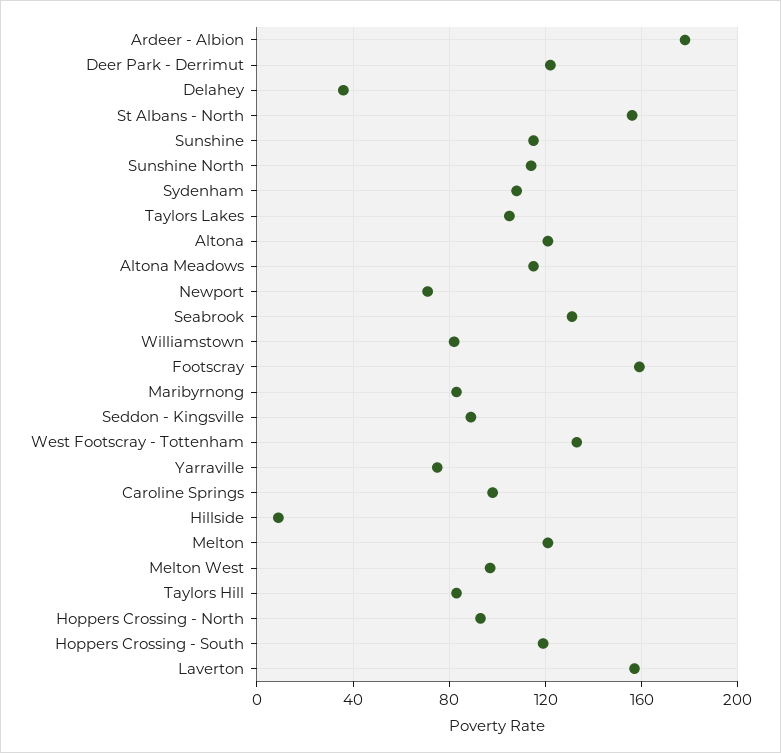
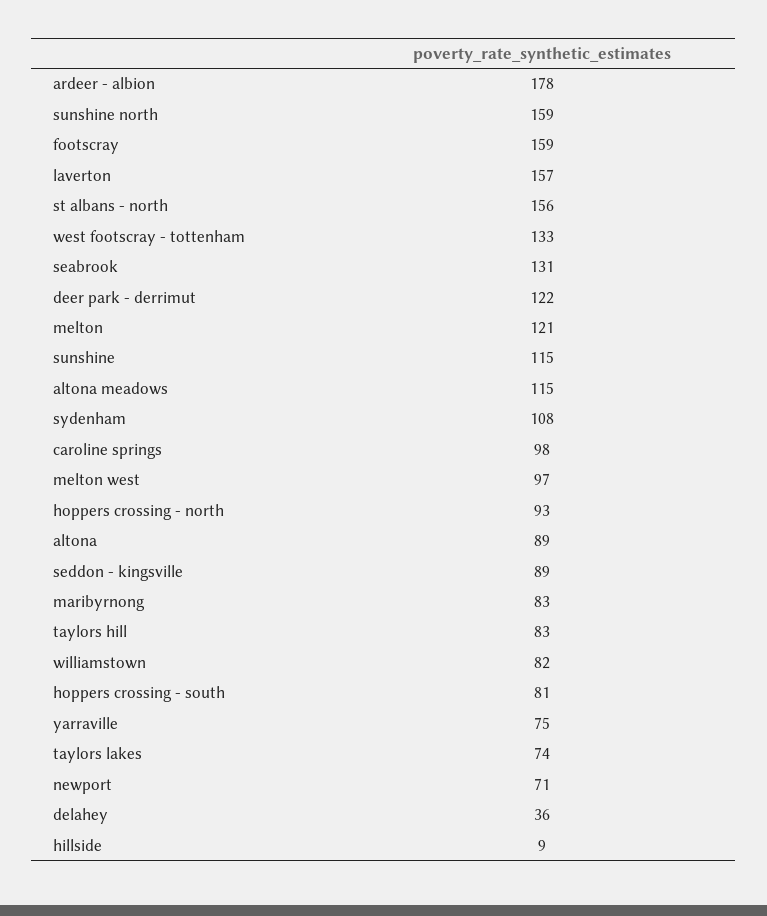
  {
    "Ardeer - Albion": 178,
    "Deer Park - Derrimut": 122,
    "Delahey": 36,
    "St Albans - North": 156,
    "Sunshine": 115,
-   "Sunshine North": 115,
+   "Sunshine North": 159,
    "Sydenham": 108,
-   "Taylors Lakes": 105,
+   "Taylors Lakes": 74,
-   "Altona": 120,
+   "Altona": 89,
    "Altona Meadows": 115,
    "Newport": 71,
    "Seabrook": 131,
    "Williamstown": 82,
    "Footscray": 159,
    "Maribyrnong": 83,
    "Seddon - Kingsville": 89,
    "West Footscray - Tottenham": 133,
    "Yarraville": 75,
    "Caroline Springs": 98,
    "Hillside": 9,
    "Melton": 121,
    "Melton West": 97,
    "Taylors Hill": 83,
    "Hoppers Crossing - North": 93,
-   "Hoppers Crossing - South": 120,
+   "Hoppers Crossing - South": 81,
    "Laverton": 157
  }

